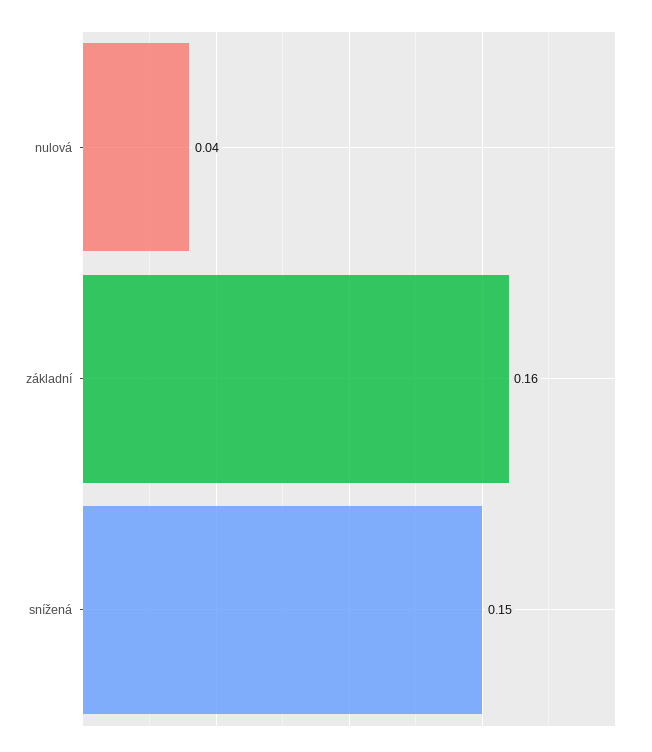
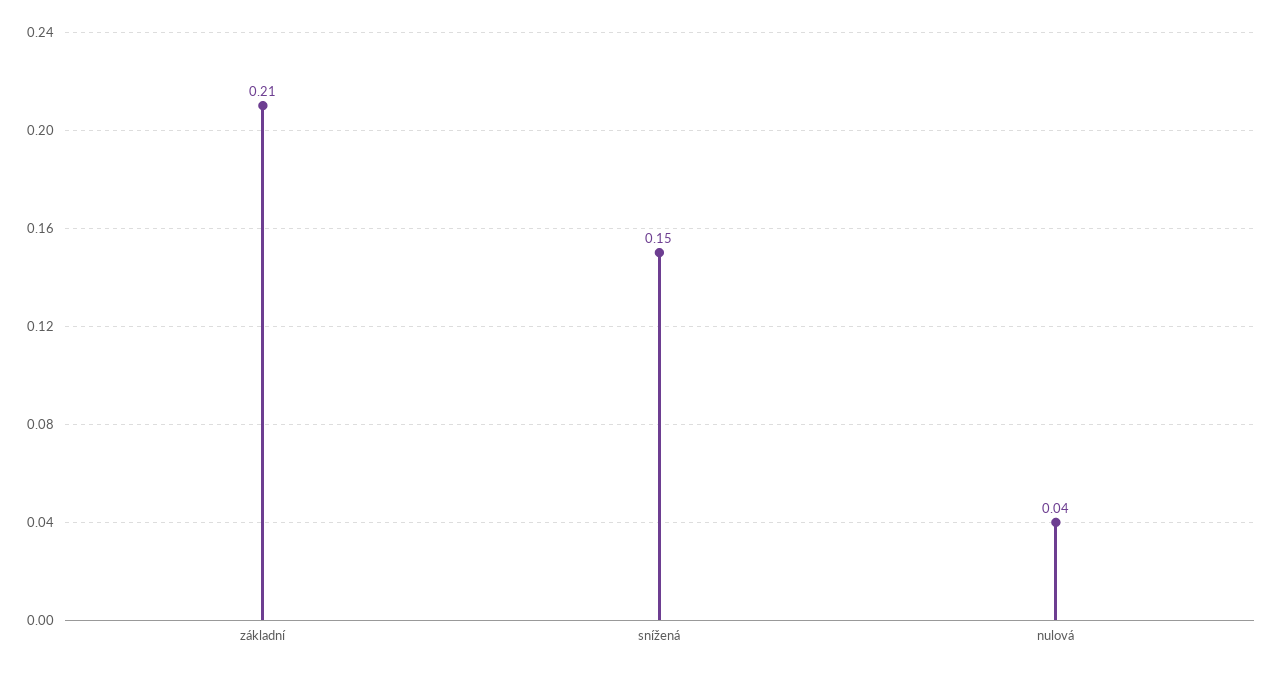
  {
    "nulová": 0.04,
-   "základní": 0.16,
+   "základní": 0.21,
    "snížená": 0.15
  }

